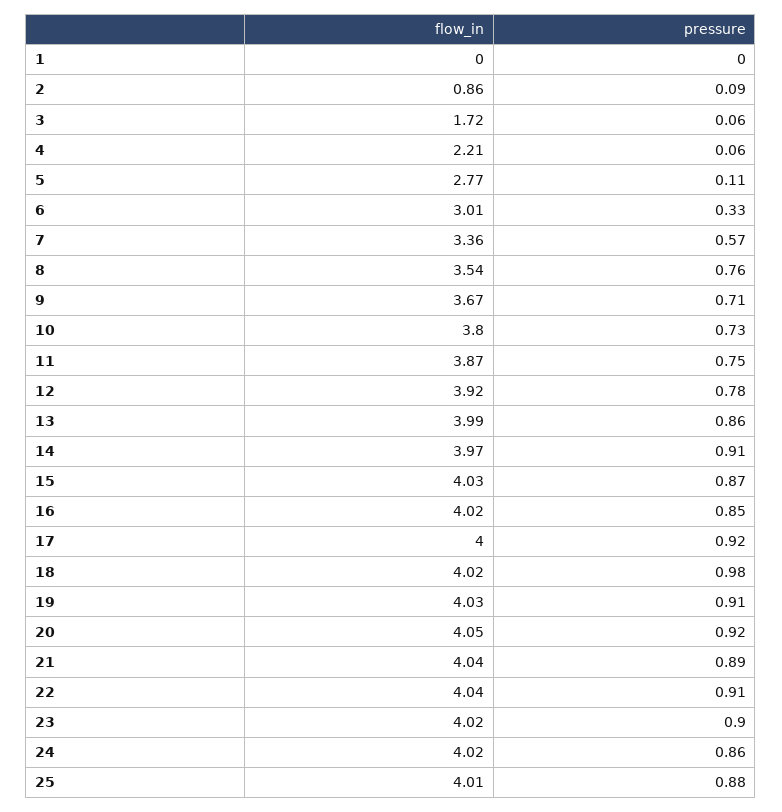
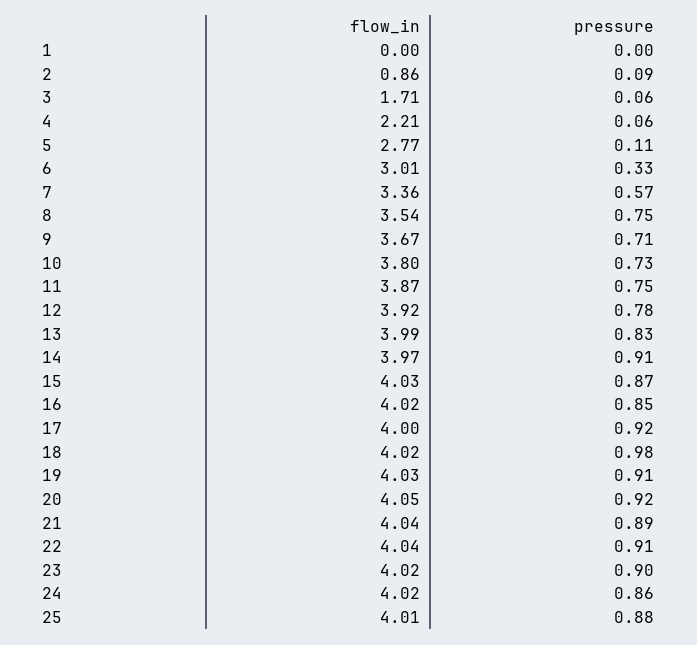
  {
    "flow_in": {
      "1": 0,
      "2": 0.86,
-     "3": 1.72,
+     "3": 1.71,
      "4": 2.21,
      "5": 2.77,
      "6": 3.01,
      "7": 3.36,
      "8": 3.54,
      "9": 3.67,
      "10": 3.8,
      "11": 3.87,
      "12": 3.92,
      "13": 3.99,
      "14": 3.97,
      "15": 4.03,
      "16": 4.02,
      "17": 4,
      "18": 4.02,
      "19": 4.03,
      "20": 4.05,
      "21": 4.04,
      "22": 4.04,
      "23": 4.02,
      "24": 4.02,
      "25": 4.01
    },
    "pressure": {
      "1": 0,
      "2": 0.09,
      "3": 0.06,
      "4": 0.06,
      "5": 0.11,
      "6": 0.33,
      "7": 0.57,
-     "8": 0.76,
+     "8": 0.75,
      "9": 0.71,
      "10": 0.73,
      "11": 0.75,
      "12": 0.78,
-     "13": 0.86,
+     "13": 0.83,
      "14": 0.91,
      "15": 0.87,
      "16": 0.85,
      "17": 0.92,
      "18": 0.98,
      "19": 0.91,
      "20": 0.92,
      "21": 0.89,
      "22": 0.91,
      "23": 0.9,
      "24": 0.86,
      "25": 0.88
    }
  }

